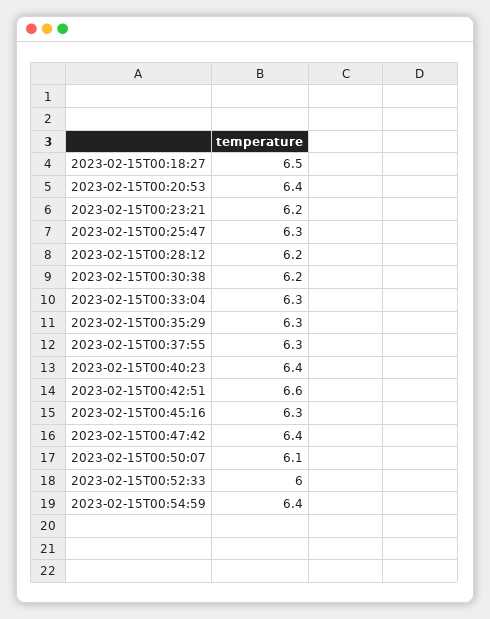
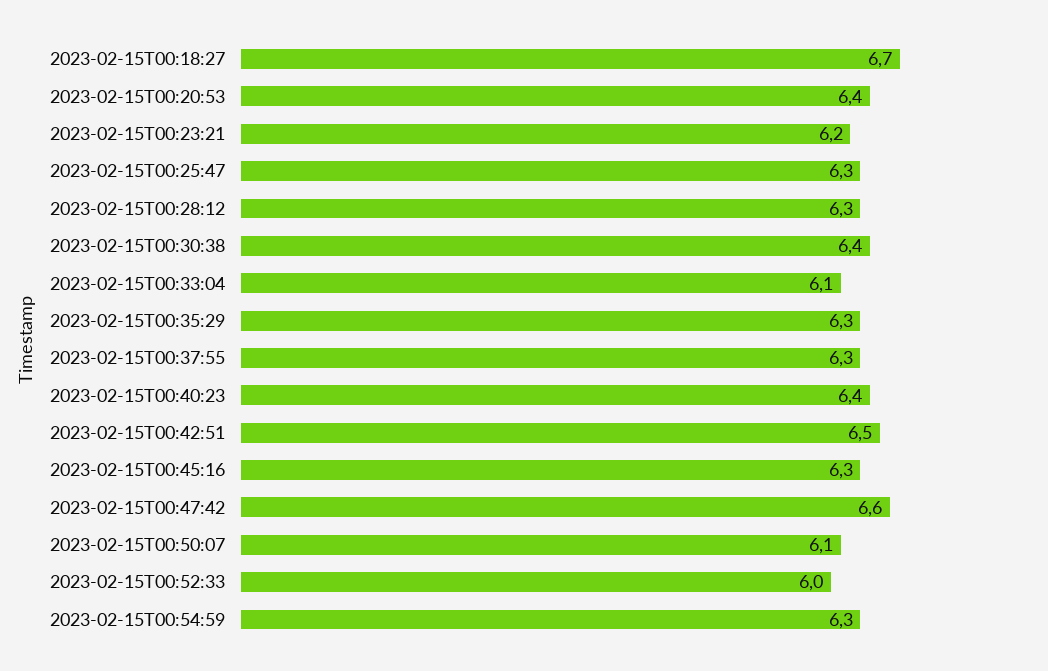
  {
-   "2023-02-15T00:18:27": 6.5,
+   "2023-02-15T00:18:27": 6.7,
    "2023-02-15T00:20:53": 6.4,
    "2023-02-15T00:23:21": 6.2,
    "2023-02-15T00:25:47": 6.3,
-   "2023-02-15T00:28:12": 6.2,
+   "2023-02-15T00:28:12": 6.3,
-   "2023-02-15T00:30:38": 6.2,
+   "2023-02-15T00:30:38": 6.4,
-   "2023-02-15T00:33:04": 6.3,
+   "2023-02-15T00:33:04": 6.1,
    "2023-02-15T00:35:29": 6.3,
    "2023-02-15T00:37:55": 6.3,
    "2023-02-15T00:40:23": 6.4,
-   "2023-02-15T00:42:51": 6.6,
+   "2023-02-15T00:42:51": 6.5,
    "2023-02-15T00:45:16": 6.3,
-   "2023-02-15T00:47:42": 6.4,
+   "2023-02-15T00:47:42": 6.6,
    "2023-02-15T00:50:07": 6.1,
    "2023-02-15T00:52:33": 6,
-   "2023-02-15T00:54:59": 6.4
+   "2023-02-15T00:54:59": 6.3
  }

